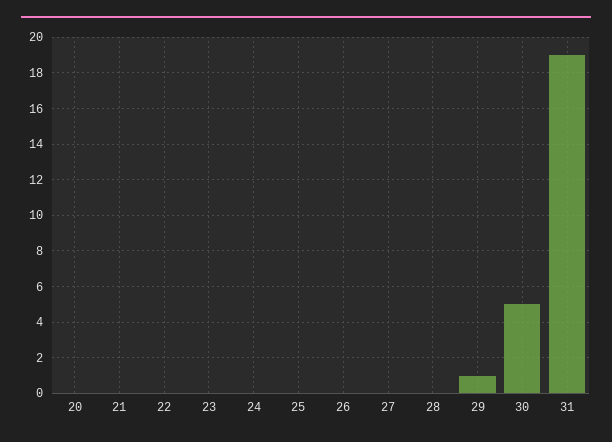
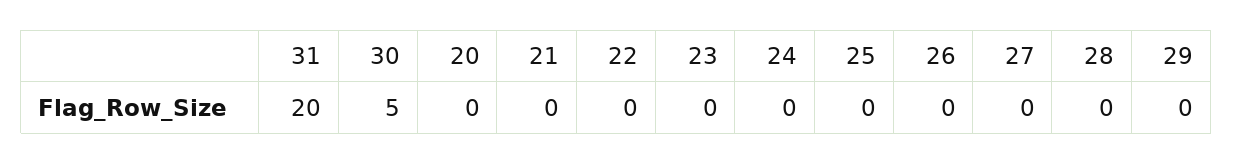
  {
    "20": 0,
    "21": 0,
    "22": 0,
    "23": 0,
    "24": 0,
    "25": 0,
    "26": 0,
    "27": 0,
    "28": 0,
-   "29": 1,
+   "29": 0,
    "30": 5,
-   "31": 19
+   "31": 20
  }

